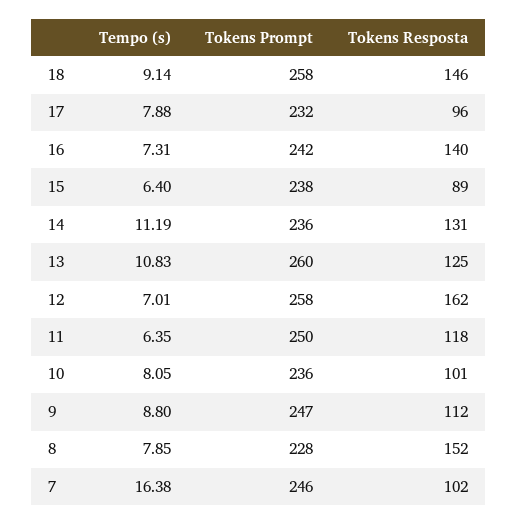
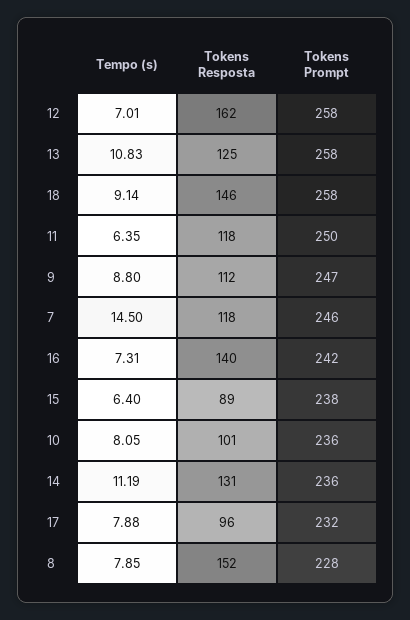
  {
    "Tempo (s)": {
      "18": 9.14,
      "17": 7.88,
      "16": 7.31,
      "15": 6.4,
      "14": 11.19,
      "13": 10.83,
      "12": 7.01,
      "11": 6.35,
      "10": 8.05,
      "9": 8.8,
      "8": 7.85,
-     "7": 16.38
+     "7": 14.5
    },
    "Tokens Prompt": {
      "18": 258,
      "17": 232,
      "16": 242,
      "15": 238,
      "14": 236,
-     "13": 260,
+     "13": 258,
      "12": 258,
      "11": 250,
      "10": 236,
      "9": 247,
      "8": 228,
      "7": 246
    },
    "Tokens Resposta": {
      "18": 146,
      "17": 96,
      "16": 140,
      "15": 89,
      "14": 131,
      "13": 125,
      "12": 162,
      "11": 118,
      "10": 101,
      "9": 112,
      "8": 152,
-     "7": 102
+     "7": 118
    }
  }

